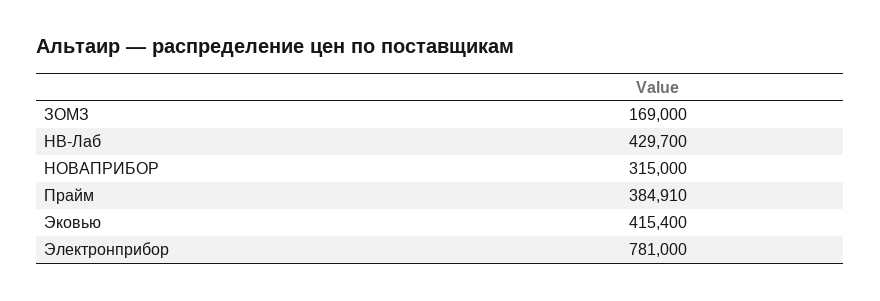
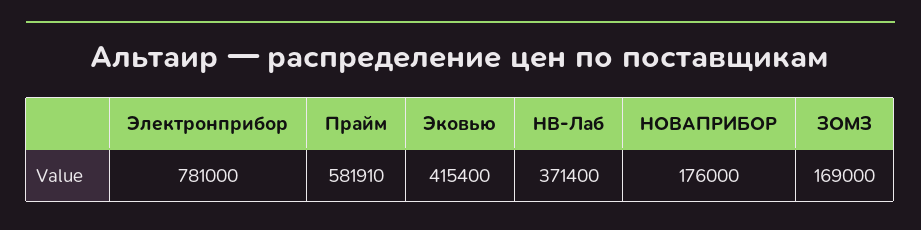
  {
    "ЗОМЗ": 169000,
-   "НВ-Лаб": 429700,
+   "НВ-Лаб": 371400,
-   "НОВАПРИБОР": 315000,
+   "НОВАПРИБОР": 176000,
-   "Прайм": 384910,
+   "Прайм": 581910,
    "Эковью": 415400,
    "Электронприбор": 781000
  }

